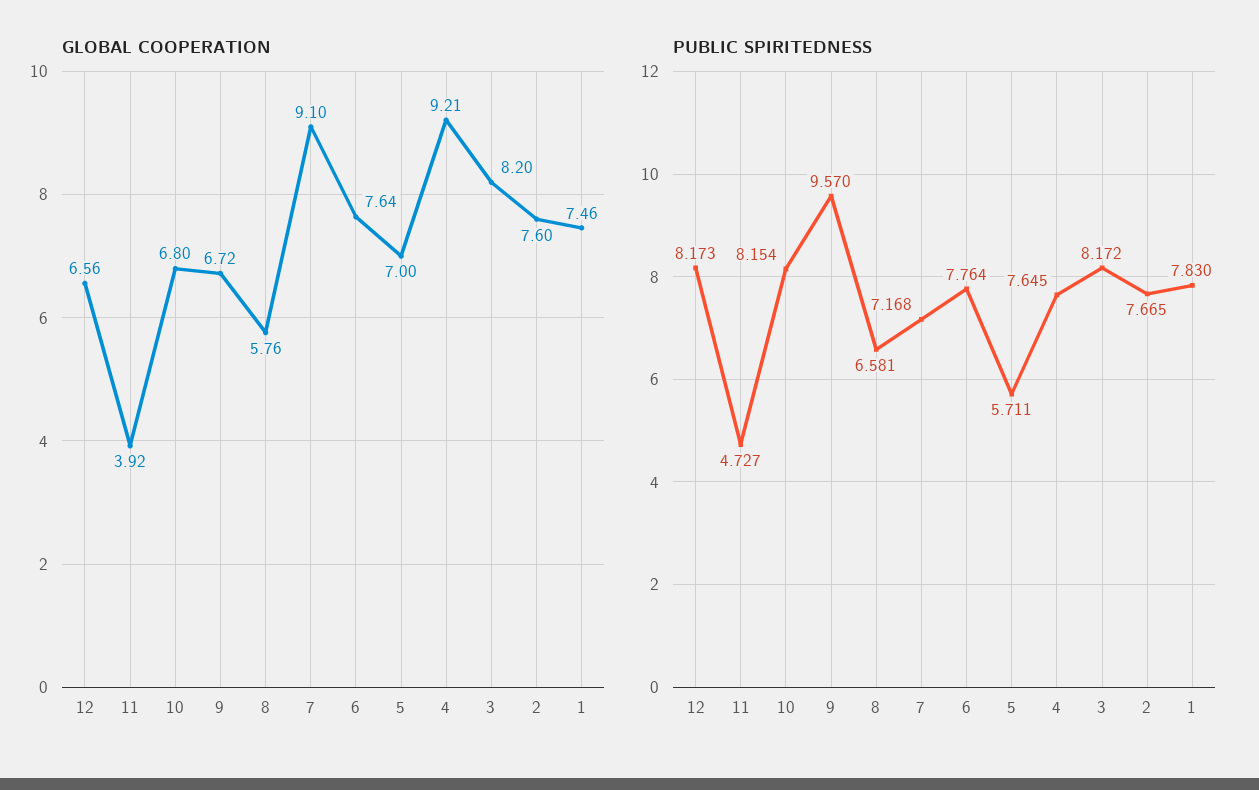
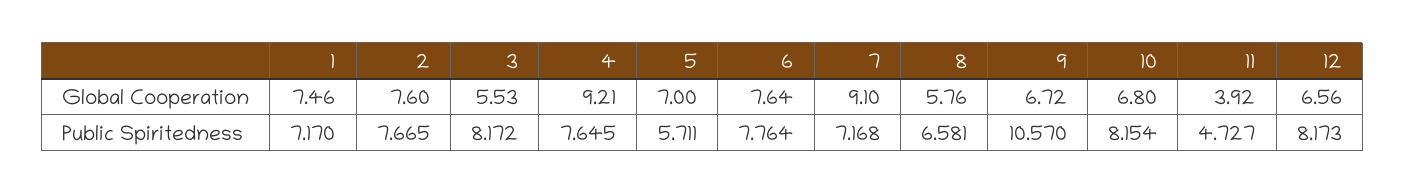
  {
    "GLOBAL COOPERATION": {
      "12": 6.56,
      "11": 3.92,
      "10": 6.8,
      "9": 6.72,
      "8": 5.76,
      "7": 9.1,
      "6": 7.64,
      "5": 7,
      "4": 9.21,
-     "3": 8.2,
+     "3": 5.53,
      "2": 7.6,
      "1": 7.46
    },
    "PUBLIC SPIRITEDNESS": {
      "12": 8.173,
      "11": 4.727,
      "10": 8.154,
-     "9": 9.57,
+     "9": 10.57,
      "8": 6.581,
      "7": 7.168,
      "6": 7.764,
      "5": 5.711,
      "4": 7.645,
      "3": 8.172,
      "2": 7.665,
-     "1": 7.83
+     "1": 7.17
    }
  }

